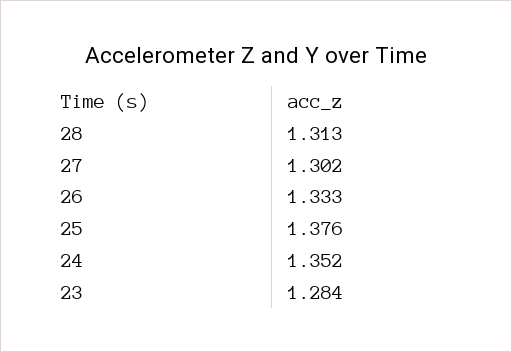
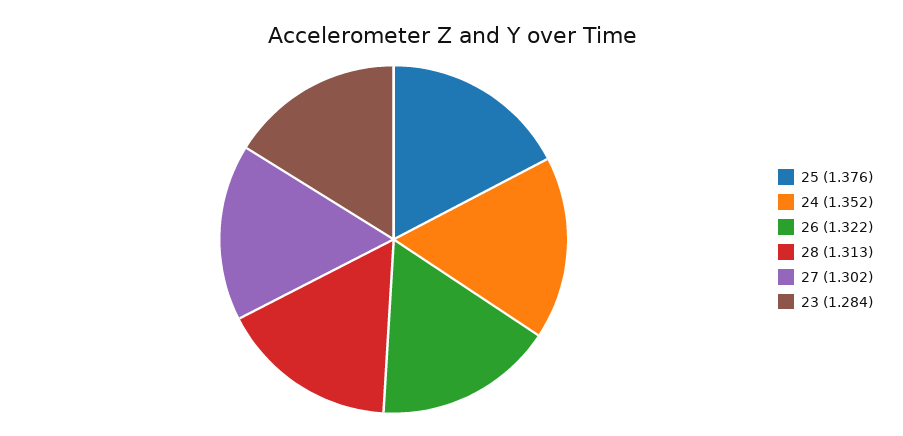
  {
    "28": 1.313,
    "27": 1.302,
-   "26": 1.333,
+   "26": 1.322,
    "25": 1.376,
    "24": 1.352,
    "23": 1.284
  }

